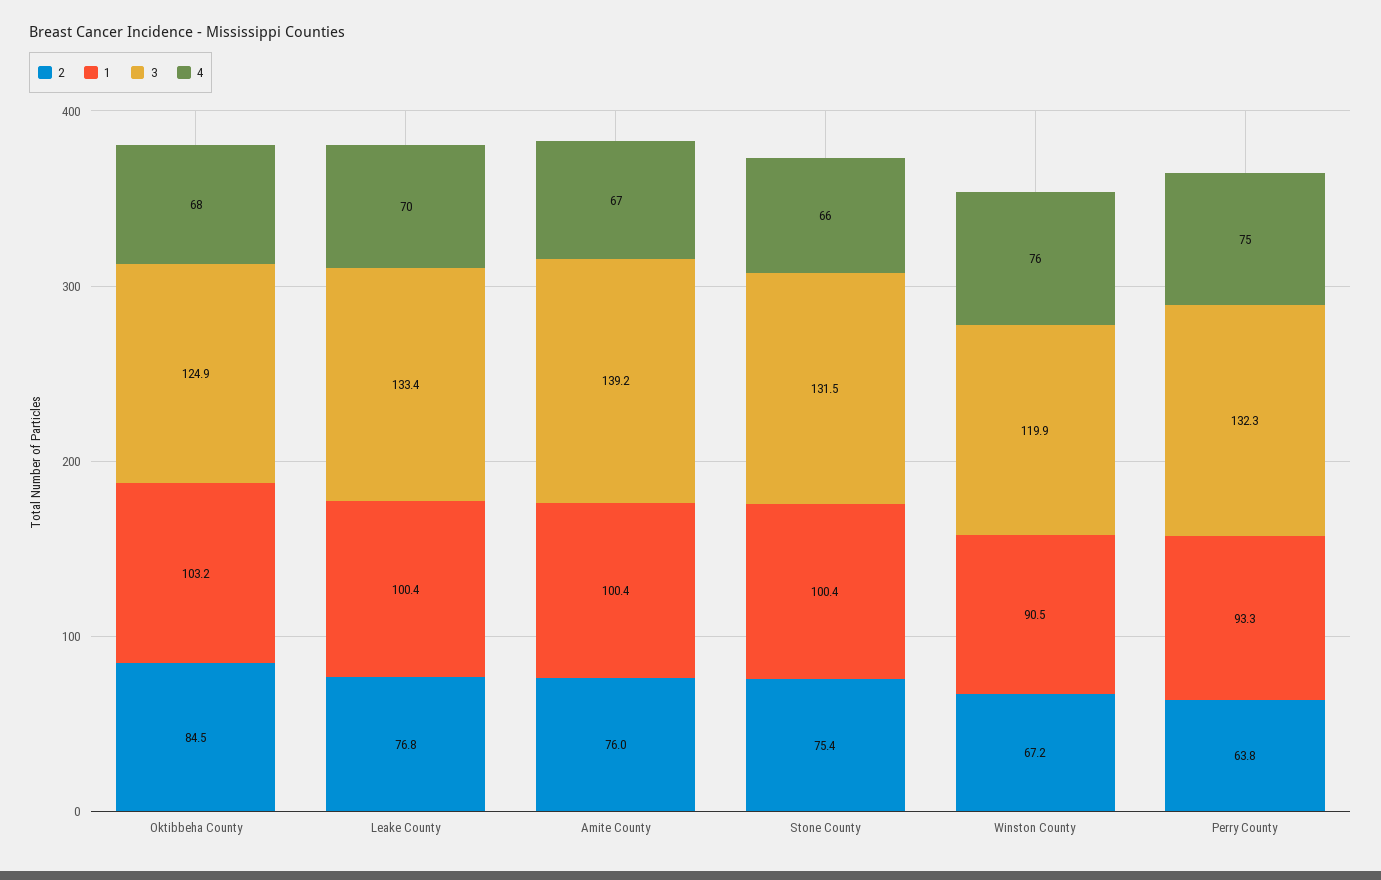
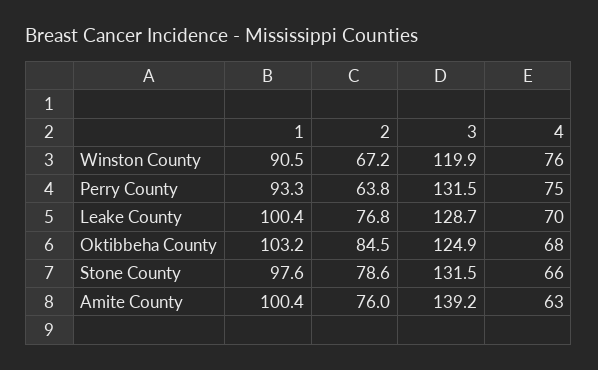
  {
    "2": {
      "Oktibbeha County": 84.5,
      "Leake County": 76.8,
      "Amite County": 76,
-     "Stone County": 75.4,
+     "Stone County": 78.6,
      "Winston County": 67.2,
      "Perry County": 63.8
    },
    "1": {
      "Oktibbeha County": 103.2,
      "Leake County": 100.4,
      "Amite County": 100.4,
-     "Stone County": 100.4,
+     "Stone County": 97.6,
      "Winston County": 90.5,
      "Perry County": 93.3
    },
    "3": {
      "Oktibbeha County": 124.9,
-     "Leake County": 133.4,
+     "Leake County": 128.7,
      "Amite County": 139.2,
      "Stone County": 131.5,
      "Winston County": 119.9,
-     "Perry County": 132.3
+     "Perry County": 131.5
    },
    "4": {
      "Oktibbeha County": 68,
      "Leake County": 70,
-     "Amite County": 67,
+     "Amite County": 63,
      "Stone County": 66,
      "Winston County": 76,
      "Perry County": 75
    }
  }

